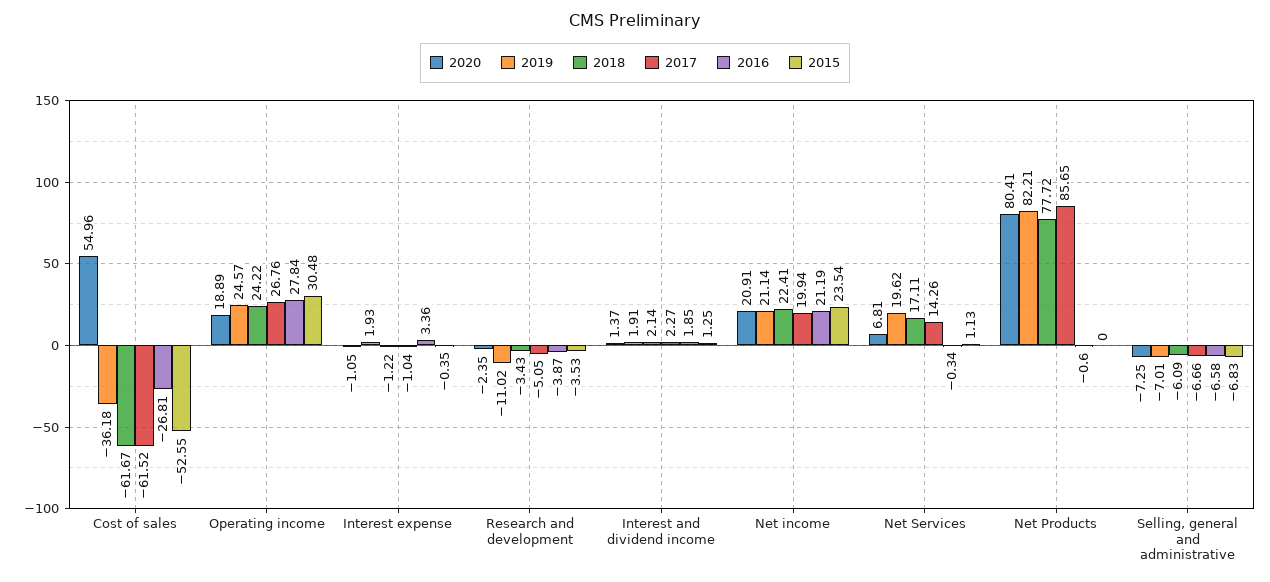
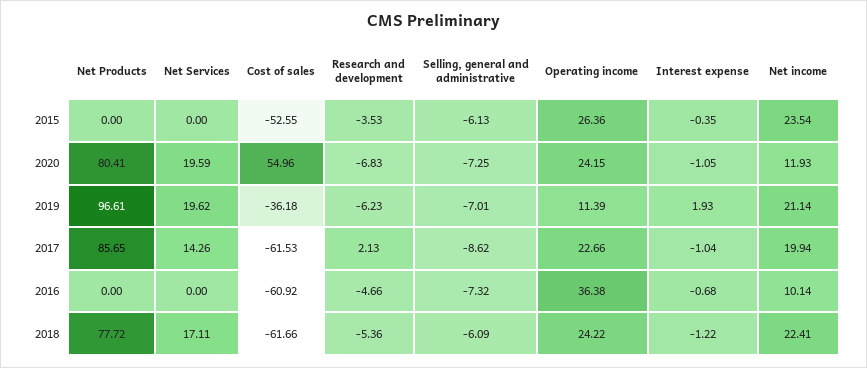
  {
    "2020": {
      "Cost of sales": 54.96,
-     "Operating income": 18.89,
+     "Operating income": 24.15,
      "Interest expense": -1.05,
-     "Research and development": -2.35,
+     "Research and development": -6.83,
-     "Interest and dividend income": 1.37,
-     "Net income": 20.91,
+     "Net income": 11.93,
-     "Net Services": 6.81,
+     "Net Services": 19.59,
      "Net Products": 80.41,
      "Selling, general and administrative": -7.25
    },
    "2019": {
      "Cost of sales": -36.18,
-     "Operating income": 24.57,
+     "Operating income": 11.39,
      "Interest expense": 1.93,
-     "Research and development": -11.02,
+     "Research and development": -6.23,
-     "Interest and dividend income": 1.91,
      "Net income": 21.14,
      "Net Services": 19.62,
-     "Net Products": 82.21,
+     "Net Products": 96.61,
      "Selling, general and administrative": -7.01
    },
    "2018": {
-     "Cost of sales": -61.67,
+     "Cost of sales": -61.66,
      "Operating income": 24.22,
      "Interest expense": -1.22,
-     "Research and development": -3.43,
+     "Research and development": -5.36,
-     "Interest and dividend income": 2.14,
      "Net income": 22.41,
      "Net Services": 17.11,
      "Net Products": 77.72,
      "Selling, general and administrative": -6.09
    },
    "2017": {
-     "Cost of sales": -61.52,
+     "Cost of sales": -61.53,
-     "Operating income": 26.76,
+     "Operating income": 22.66,
      "Interest expense": -1.04,
-     "Research and development": -5.05,
+     "Research and development": 2.13,
-     "Interest and dividend income": 2.27,
      "Net income": 19.94,
      "Net Services": 14.26,
      "Net Products": 85.65,
-     "Selling, general and administrative": -6.66
+     "Selling, general and administrative": -8.62
    },
    "2016": {
-     "Cost of sales": -26.81,
+     "Cost of sales": -60.92,
-     "Operating income": 27.84,
+     "Operating income": 36.38,
-     "Interest expense": 3.36,
+     "Interest expense": -0.68,
-     "Research and development": -3.87,
+     "Research and development": -4.66,
-     "Interest and dividend income": 1.85,
-     "Net income": 21.19,
+     "Net income": 10.14,
-     "Net Services": -0.34,
+     "Net Services": 0,
-     "Net Products": -0.6,
+     "Net Products": 0,
-     "Selling, general and administrative": -6.58
+     "Selling, general and administrative": -7.32
    },
    "2015": {
      "Cost of sales": -52.55,
-     "Operating income": 30.48,
+     "Operating income": 26.36,
      "Interest expense": -0.35,
      "Research and development": -3.53,
-     "Interest and dividend income": 1.25,
      "Net income": 23.54,
-     "Net Services": 1.13,
+     "Net Services": 0,
      "Net Products": 0,
-     "Selling, general and administrative": -6.83
+     "Selling, general and administrative": -6.13
    }
  }

